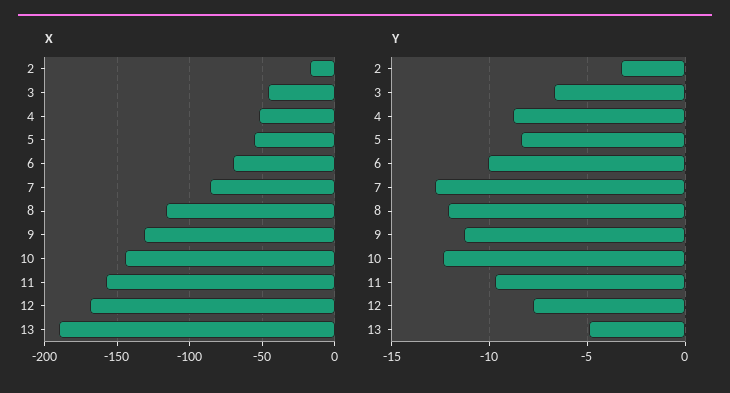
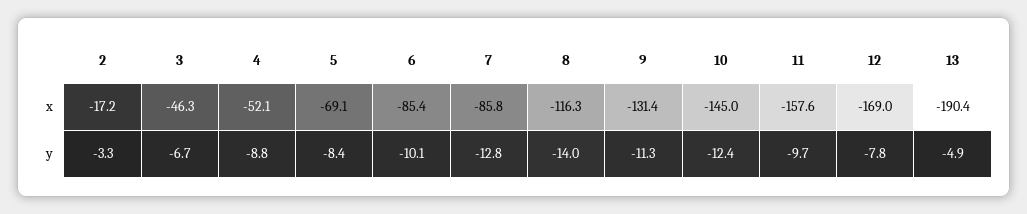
  {
    "X": {
      "2": -17.2,
      "3": -46.3,
      "4": -52.1,
-     "5": -55,
+     "5": -69.1,
-     "6": -70,
+     "6": -85.4,
      "7": -85.8,
      "8": -116.3,
      "9": -131.4,
      "10": -145,
      "11": -157.6,
      "12": -169,
      "13": -190.4
    },
    "Y": {
      "2": -3.3,
      "3": -6.7,
      "4": -8.8,
      "5": -8.4,
      "6": -10.1,
      "7": -12.8,
-     "8": -12,
+     "8": -14,
      "9": -11.3,
      "10": -12.4,
      "11": -9.7,
      "12": -7.8,
      "13": -4.9
    }
  }

